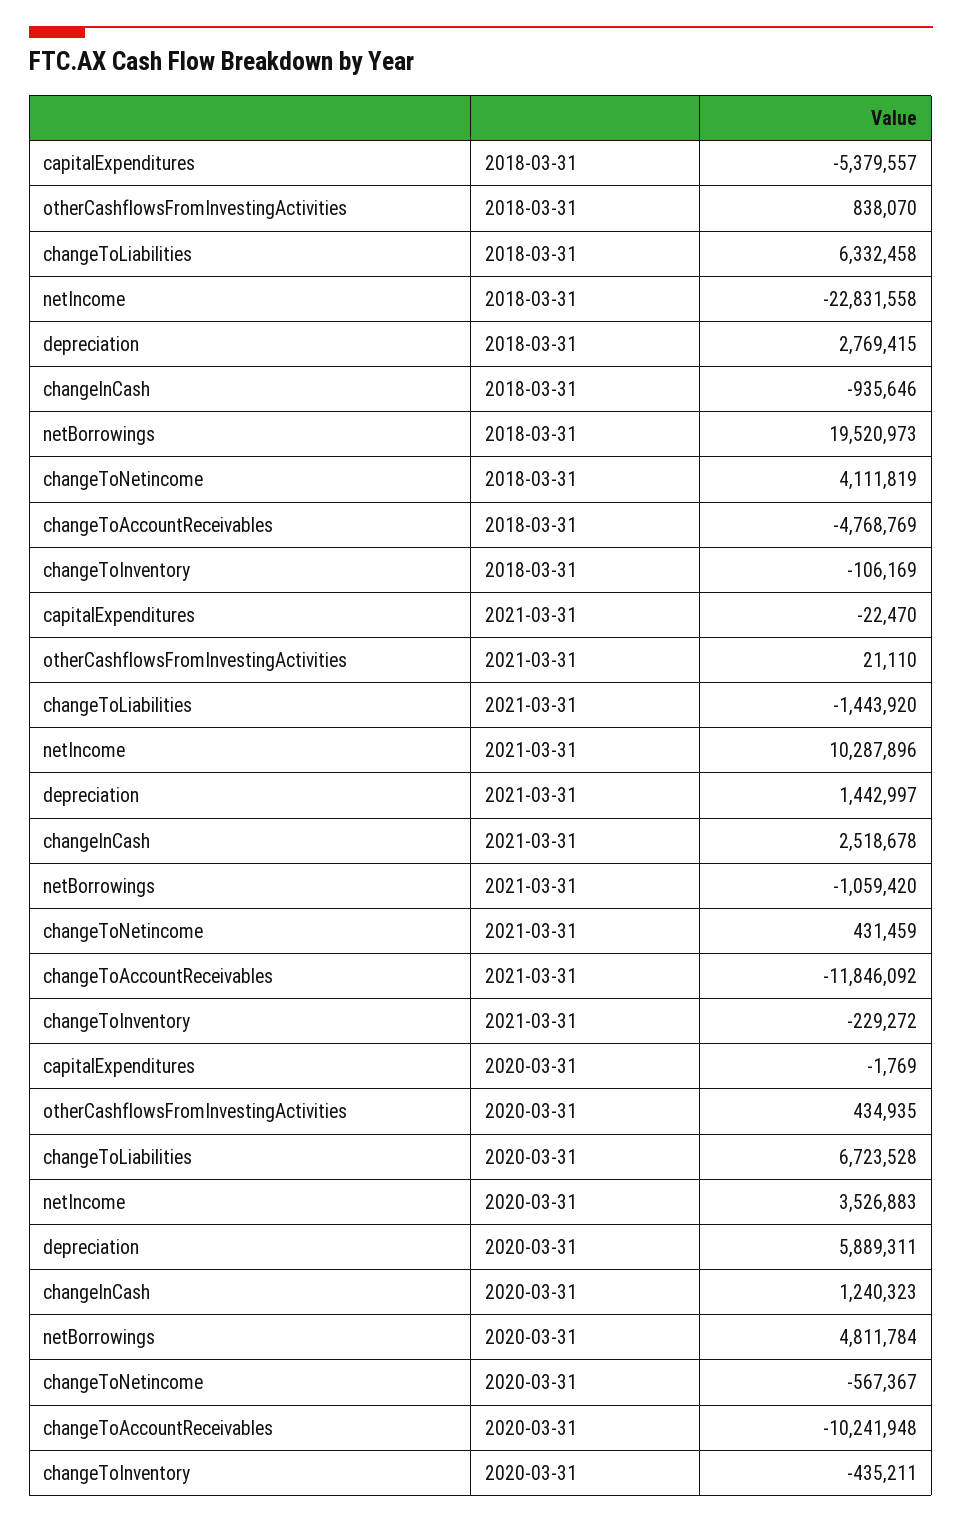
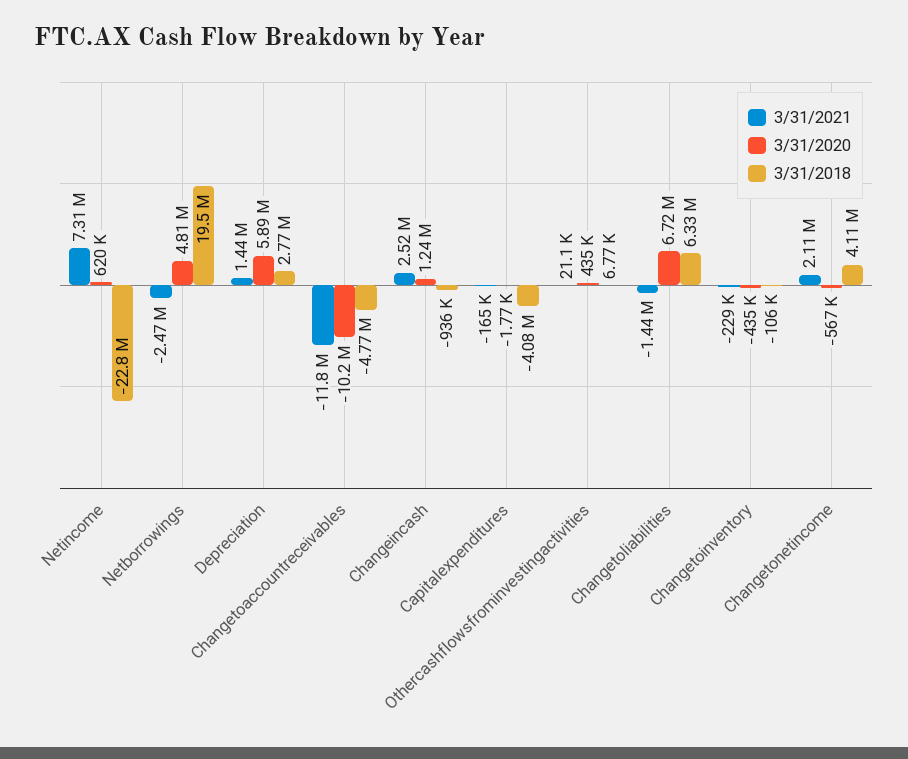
  {
    "2018-03-31": {
-     "capitalExpenditures": -5379557,
+     "capitalExpenditures": -4080000,
-     "otherCashflowsFromInvestingActivities": 838070,
+     "otherCashflowsFromInvestingActivities": 6770,
      "changeToLiabilities": 6332458,
      "netIncome": -22831558,
      "depreciation": 2769415,
      "changeInCash": -935646,
      "netBorrowings": 19520973,
      "changeToNetincome": 4111819,
      "changeToAccountReceivables": -4768769,
      "changeToInventory": -106169
    },
    "2021-03-31": {
-     "capitalExpenditures": -22470,
+     "capitalExpenditures": -165000,
      "otherCashflowsFromInvestingActivities": 21110,
      "changeToLiabilities": -1443920,
-     "netIncome": 10287896,
+     "netIncome": 7310000,
      "depreciation": 1442997,
      "changeInCash": 2518678,
-     "netBorrowings": -1059420,
+     "netBorrowings": -2470000,
-     "changeToNetincome": 431459,
+     "changeToNetincome": 2110000,
      "changeToAccountReceivables": -11846092,
      "changeToInventory": -229272
    },
    "2020-03-31": {
      "capitalExpenditures": -1769,
      "otherCashflowsFromInvestingActivities": 434935,
      "changeToLiabilities": 6723528,
-     "netIncome": 3526883,
+     "netIncome": 620000,
      "depreciation": 5889311,
      "changeInCash": 1240323,
      "netBorrowings": 4811784,
      "changeToNetincome": -567367,
      "changeToAccountReceivables": -10241948,
      "changeToInventory": -435211
    }
  }

